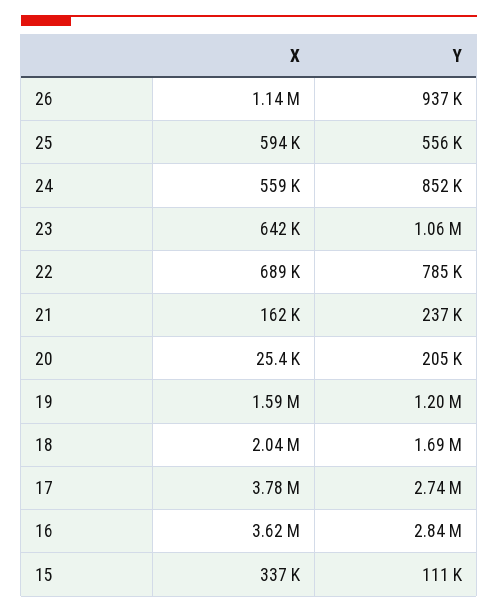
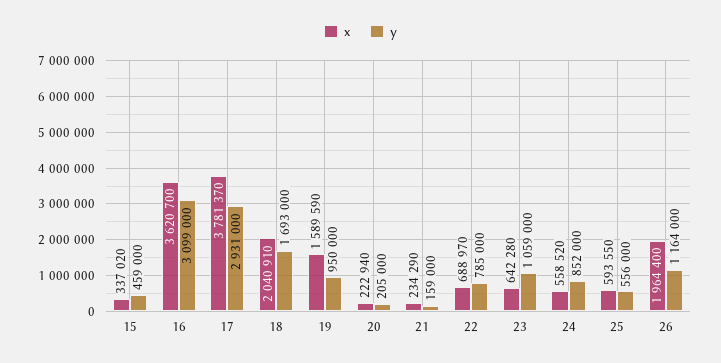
  {
    "X": {
-     "26": 1140000,
+     "26": 1964400,
      "25": 593550,
      "24": 558520,
      "23": 642280,
      "22": 688970,
-     "21": 162000,
+     "21": 234290,
-     "20": 25400,
+     "20": 222940,
      "19": 1589590,
      "18": 2040910,
      "17": 3781370,
      "16": 3620700,
      "15": 337020
    },
    "Y": {
-     "26": 937000,
+     "26": 1164000,
      "25": 556000,
      "24": 852000,
      "23": 1059000,
      "22": 785000,
-     "21": 237000,
+     "21": 159000,
      "20": 205000,
-     "19": 1200000,
+     "19": 950000,
      "18": 1693000,
-     "17": 2740000,
+     "17": 2931000,
-     "16": 2840000,
+     "16": 3099000,
-     "15": 111000
+     "15": 459000
    }
  }

